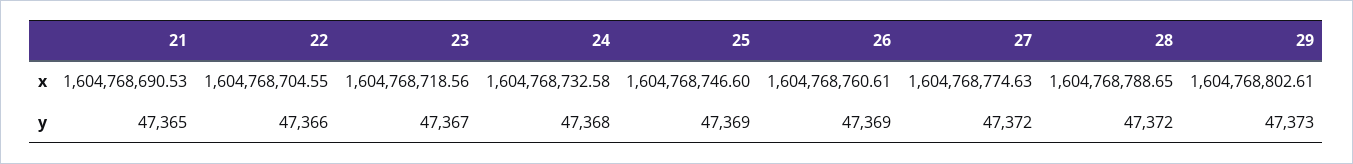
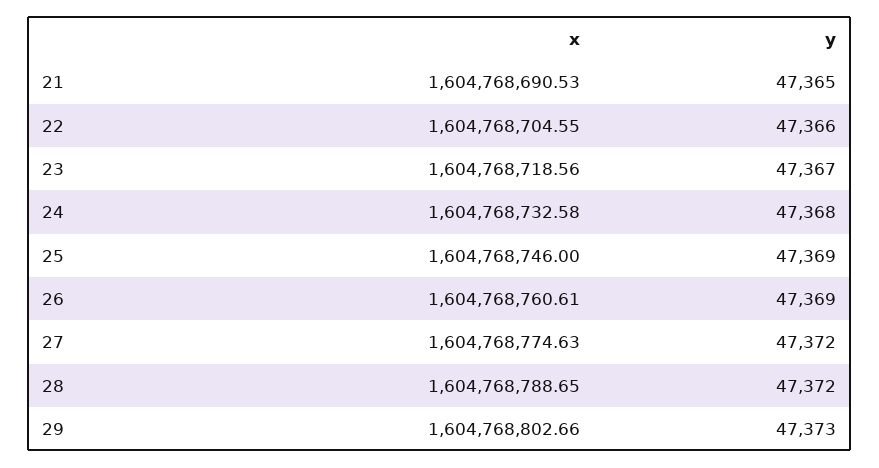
  {
    "21": {
      "x": 1604768690.53,
      "y": 47365
    },
    "22": {
      "x": 1604768704.55,
      "y": 47366
    },
    "23": {
      "x": 1604768718.56,
      "y": 47367
    },
    "24": {
      "x": 1604768732.58,
      "y": 47368
    },
    "25": {
-     "x": 1604768746.6,
+     "x": 1604768746,
      "y": 47369
    },
    "26": {
      "x": 1604768760.61,
      "y": 47369
    },
    "27": {
      "x": 1604768774.63,
      "y": 47372
    },
    "28": {
      "x": 1604768788.65,
      "y": 47372
    },
    "29": {
-     "x": 1604768802.61,
+     "x": 1604768802.66,
      "y": 47373
    }
  }

